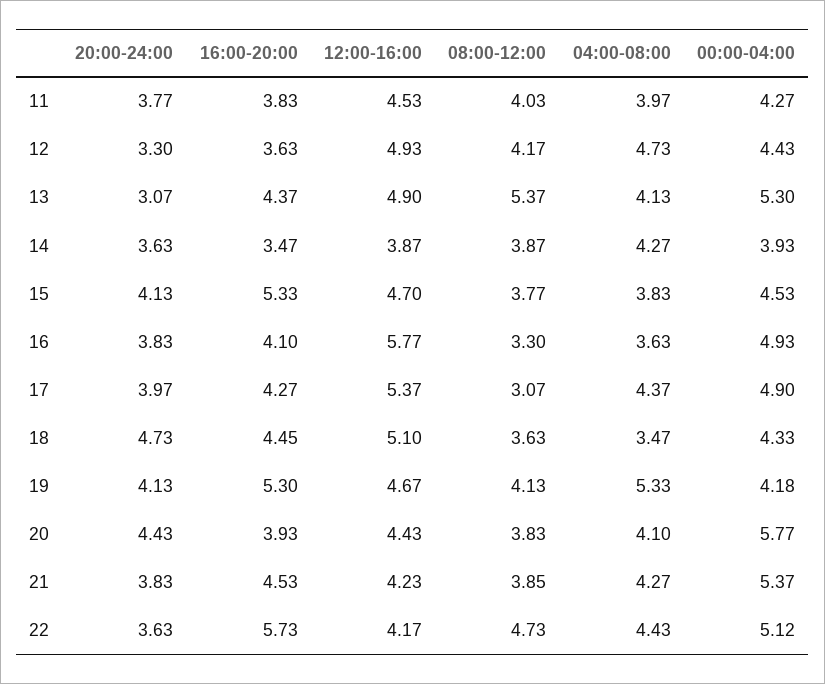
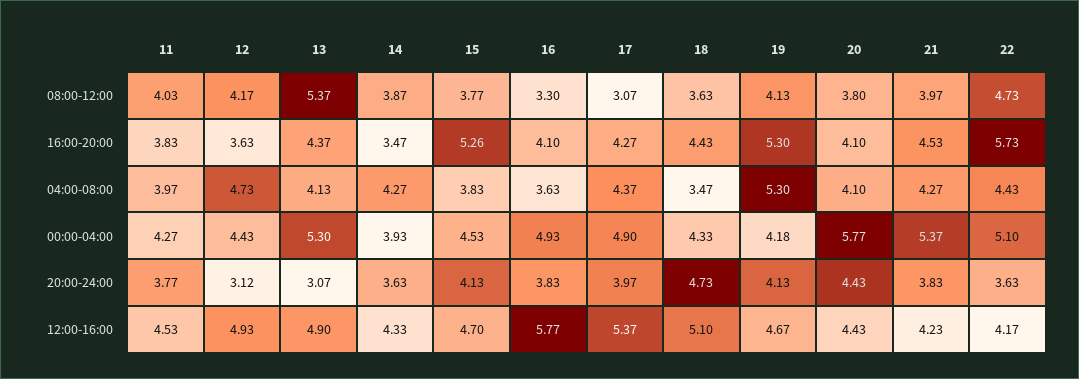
  {
    "20:00-24:00": {
      "11": 3.77,
-     "12": 3.3,
+     "12": 3.12,
      "13": 3.07,
      "14": 3.63,
      "15": 4.13,
      "16": 3.83,
      "17": 3.97,
      "18": 4.73,
      "19": 4.13,
      "20": 4.43,
      "21": 3.83,
      "22": 3.63
    },
    "16:00-20:00": {
      "11": 3.83,
      "12": 3.63,
      "13": 4.37,
      "14": 3.47,
-     "15": 5.33,
+     "15": 5.26,
      "16": 4.1,
      "17": 4.27,
-     "18": 4.45,
+     "18": 4.43,
      "19": 5.3,
-     "20": 3.93,
+     "20": 4.1,
      "21": 4.53,
      "22": 5.73
    },
    "12:00-16:00": {
      "11": 4.53,
      "12": 4.93,
      "13": 4.9,
-     "14": 3.87,
+     "14": 4.33,
      "15": 4.7,
      "16": 5.77,
      "17": 5.37,
      "18": 5.1,
      "19": 4.67,
      "20": 4.43,
      "21": 4.23,
      "22": 4.17
    },
    "08:00-12:00": {
      "11": 4.03,
      "12": 4.17,
      "13": 5.37,
      "14": 3.87,
      "15": 3.77,
      "16": 3.3,
      "17": 3.07,
      "18": 3.63,
      "19": 4.13,
-     "20": 3.83,
+     "20": 3.8,
-     "21": 3.85,
+     "21": 3.97,
      "22": 4.73
    },
    "04:00-08:00": {
      "11": 3.97,
      "12": 4.73,
      "13": 4.13,
      "14": 4.27,
      "15": 3.83,
      "16": 3.63,
      "17": 4.37,
      "18": 3.47,
-     "19": 5.33,
+     "19": 5.3,
      "20": 4.1,
      "21": 4.27,
      "22": 4.43
    },
    "00:00-04:00": {
      "11": 4.27,
      "12": 4.43,
      "13": 5.3,
      "14": 3.93,
      "15": 4.53,
      "16": 4.93,
      "17": 4.9,
      "18": 4.33,
      "19": 4.18,
      "20": 5.77,
      "21": 5.37,
-     "22": 5.12
+     "22": 5.1
    }
  }

